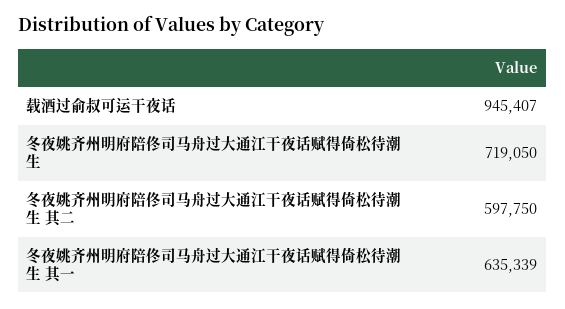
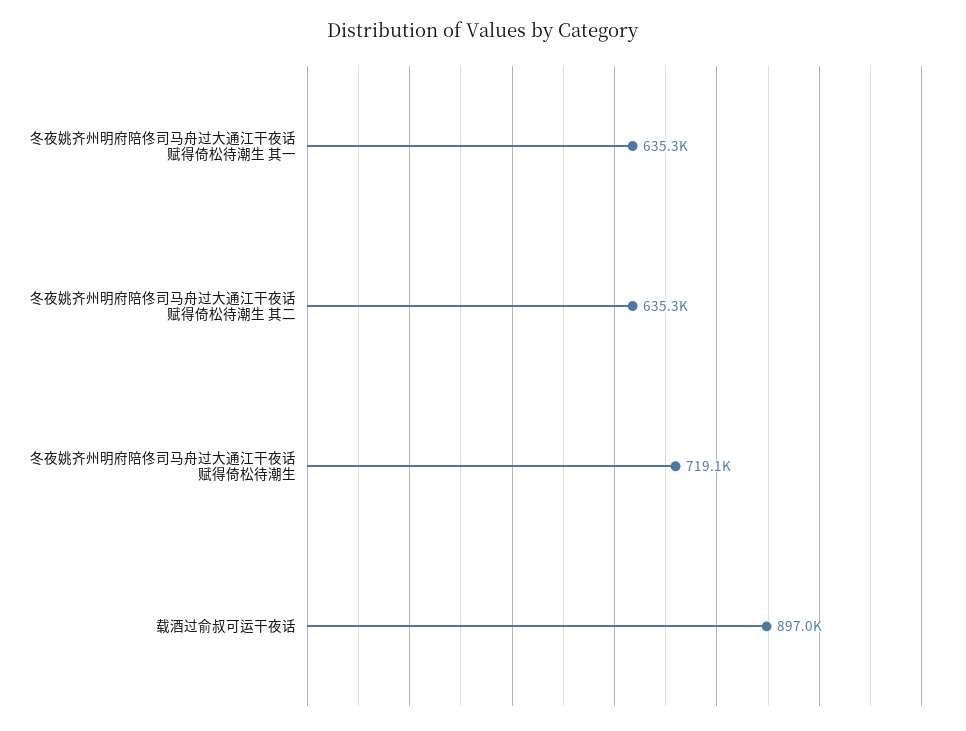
  {
-   "载酒过俞叔可运干夜话": 945407,
+   "载酒过俞叔可运干夜话": 897000,
    "冬夜姚齐州明府陪佟司马舟过大通江干夜话赋得倚松待潮生": 719050,
-   "冬夜姚齐州明府陪佟司马舟过大通江干夜话赋得倚松待潮生 其二": 597750,
+   "冬夜姚齐州明府陪佟司马舟过大通江干夜话赋得倚松待潮生 其二": 635300,
    "冬夜姚齐州明府陪佟司马舟过大通江干夜话赋得倚松待潮生 其一": 635339
  }

